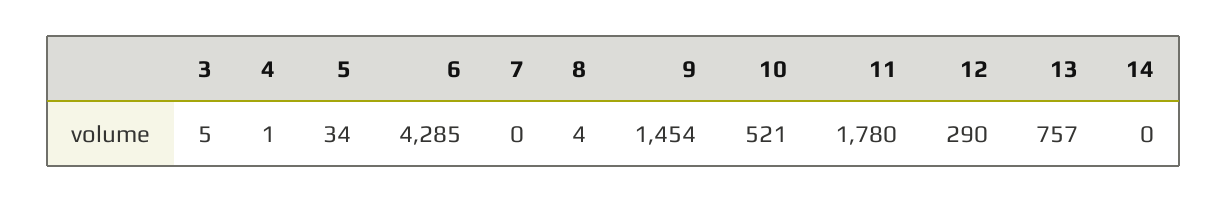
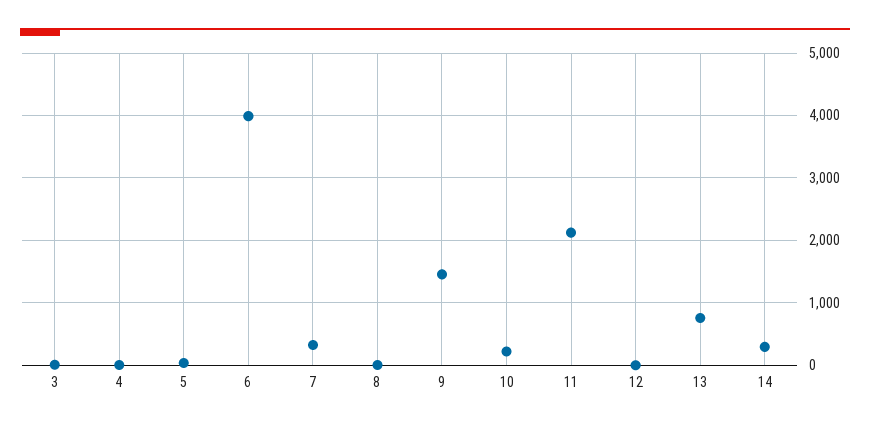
  {
    "3": 5,
    "4": 1,
    "5": 34,
-   "6": 4285,
+   "6": 4000,
-   "7": 0,
+   "7": 300,
    "8": 4,
    "9": 1454,
-   "10": 521,
+   "10": 200,
-   "11": 1780,
+   "11": 2100,
-   "12": 290,
+   "12": 0,
    "13": 757,
-   "14": 0
+   "14": 300
  }

